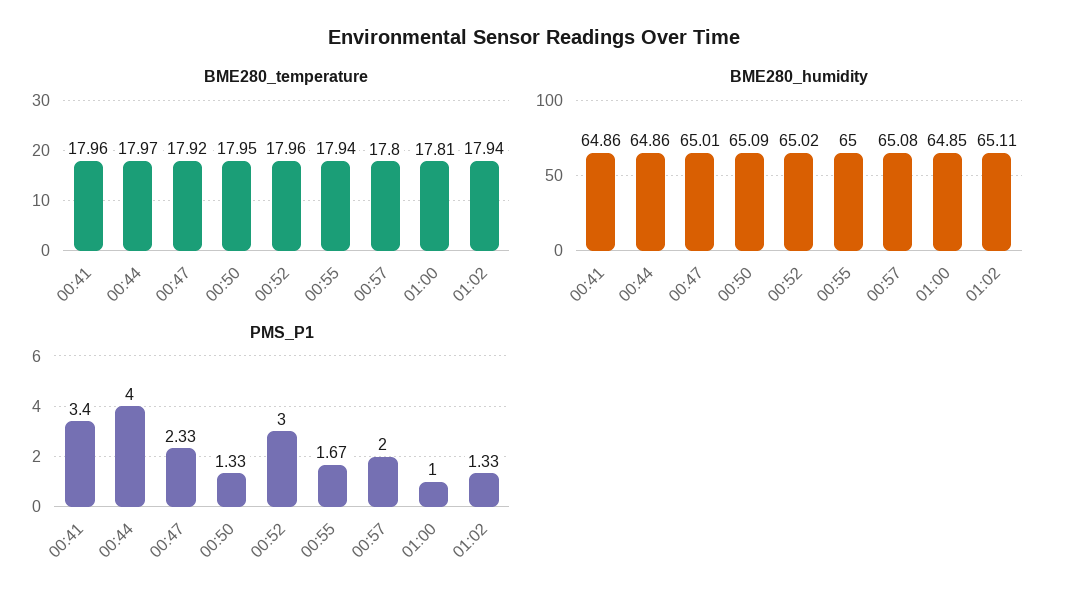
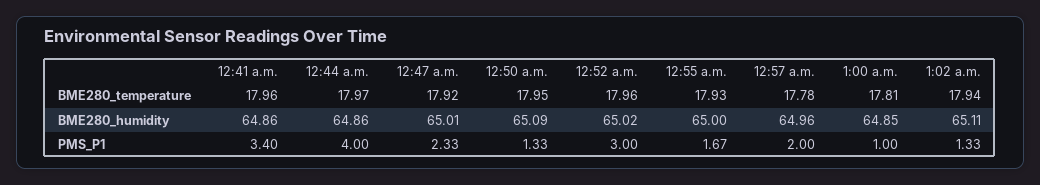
  {
    "BME280_temperature": {
      "00:41": 17.96,
      "00:44": 17.97,
      "00:47": 17.92,
      "00:50": 17.95,
      "00:52": 17.96,
-     "00:55": 17.94,
+     "00:55": 17.93,
-     "00:57": 17.8,
+     "00:57": 17.78,
      "01:00": 17.81,
      "01:02": 17.94
    },
    "BME280_humidity": {
      "00:41": 64.86,
      "00:44": 64.86,
      "00:47": 65.01,
      "00:50": 65.09,
      "00:52": 65.02,
      "00:55": 65,
-     "00:57": 65.08,
+     "00:57": 64.96,
      "01:00": 64.85,
      "01:02": 65.11
    },
    "PMS_P1": {
      "00:41": 3.4,
      "00:44": 4,
      "00:47": 2.33,
      "00:50": 1.33,
      "00:52": 3,
      "00:55": 1.67,
      "00:57": 2,
      "01:00": 1,
      "01:02": 1.33
    }
  }

